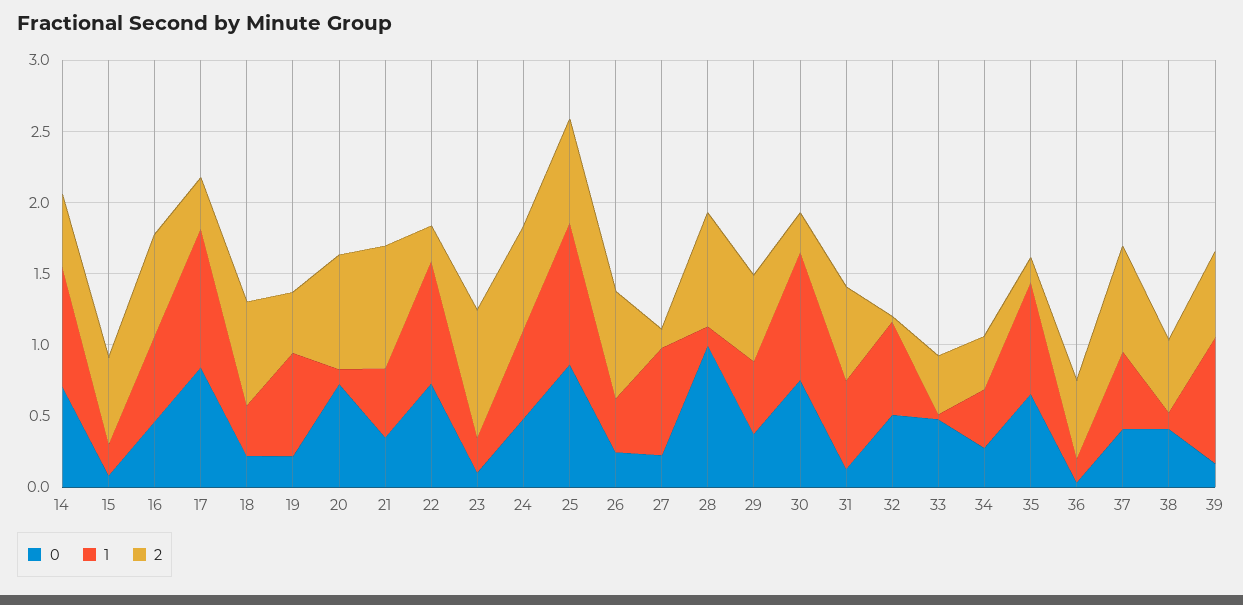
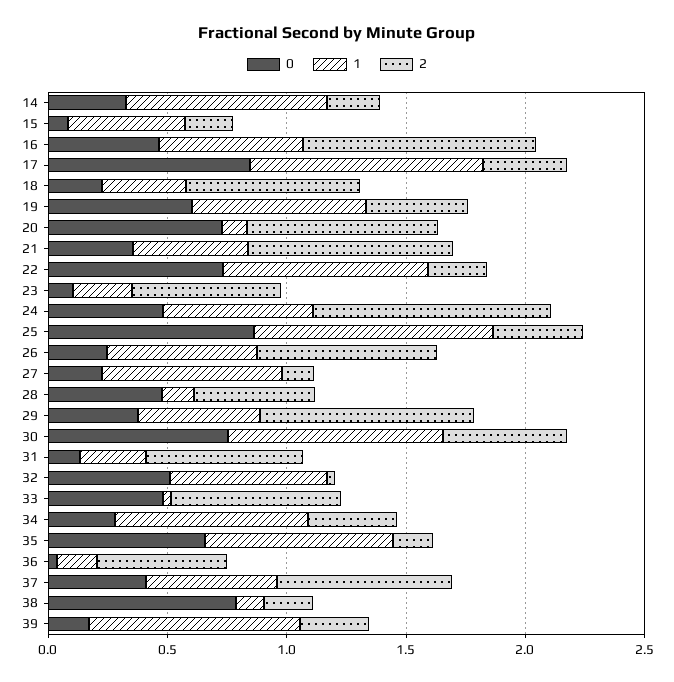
  {
    "0": {
-     "14": 0.7,
+     "14": 0.3,
      "15": 0.1,
      "16": 0.5,
      "17": 0.8,
      "18": 0.2,
-     "19": 0.2,
+     "19": 0.6,
      "20": 0.7,
      "21": 0.4,
      "22": 0.7,
      "23": 0.1,
      "24": 0.5,
      "25": 0.9,
      "26": 0.2,
      "27": 0.2,
-     "28": 1,
+     "28": 0.5,
      "29": 0.4,
      "30": 0.8,
      "31": 0.1,
      "32": 0.5,
      "33": 0.5,
      "34": 0.3,
      "35": 0.7,
      "36": 0,
      "37": 0.4,
-     "38": 0.4,
+     "38": 0.8,
      "39": 0.2
    },
    "1": {
      "14": 0.8,
-     "15": 0.2,
+     "15": 0.5,
      "16": 0.6,
      "17": 1,
      "18": 0.4,
      "19": 0.7,
      "20": 0.1,
      "21": 0.5,
      "22": 0.9,
      "23": 0.2,
      "24": 0.6,
      "25": 1,
-     "26": 0.4,
+     "26": 0.6,
      "27": 0.8,
      "28": 0.1,
      "29": 0.5,
      "30": 0.9,
-     "31": 0.6,
+     "31": 0.3,
      "32": 0.7,
      "33": 0,
-     "34": 0.4,
+     "34": 0.8,
      "35": 0.8,
      "36": 0.2,
      "37": 0.5,
      "38": 0.1,
      "39": 0.9
    },
    "2": {
-     "14": 0.5,
+     "14": 0.2,
-     "15": 0.6,
+     "15": 0.2,
-     "16": 0.7,
+     "16": 1,
      "17": 0.4,
      "18": 0.7,
      "19": 0.4,
      "20": 0.8,
      "21": 0.9,
      "22": 0.2,
-     "23": 0.9,
+     "23": 0.6,
-     "24": 0.7,
+     "24": 1,
-     "25": 0.7,
+     "25": 0.4,
      "26": 0.8,
      "27": 0.1,
-     "28": 0.8,
+     "28": 0.5,
-     "29": 0.6,
+     "29": 0.9,
-     "30": 0.3,
+     "30": 0.5,
      "31": 0.7,
      "32": 0,
-     "33": 0.4,
+     "33": 0.7,
      "34": 0.4,
      "35": 0.2,
      "36": 0.5,
      "37": 0.7,
-     "38": 0.5,
+     "38": 0.2,
-     "39": 0.6
+     "39": 0.3
    }
  }

